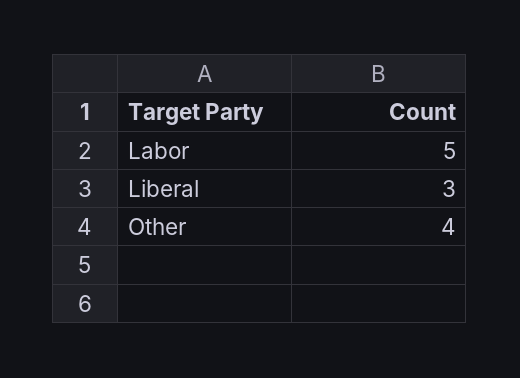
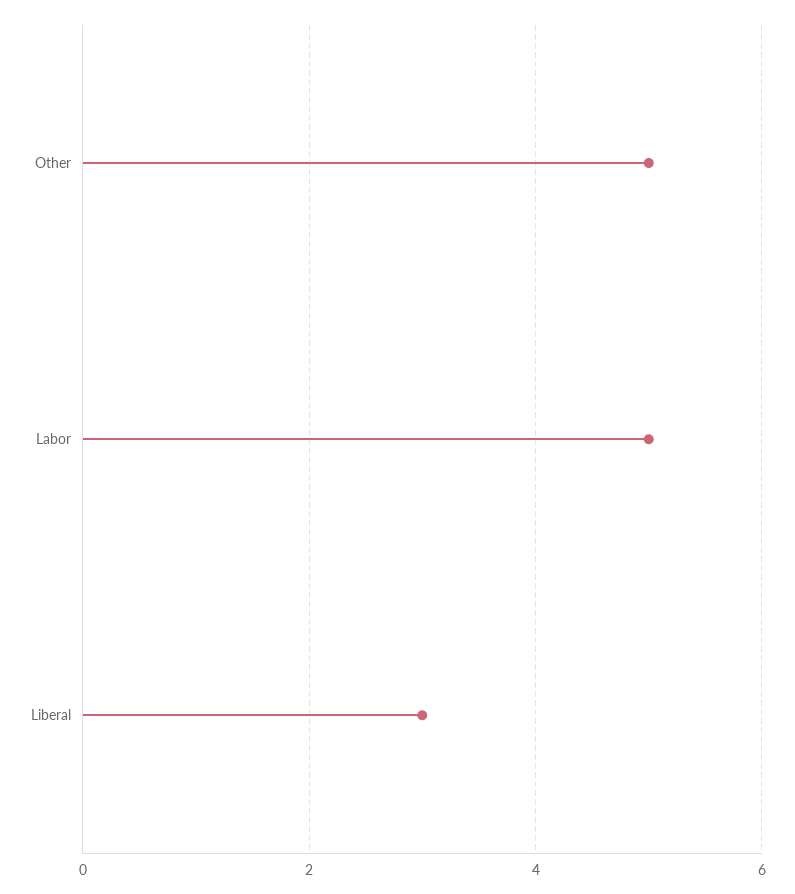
  {
    "Labor": 5,
    "Liberal": 3,
-   "Other": 4
+   "Other": 5
  }

